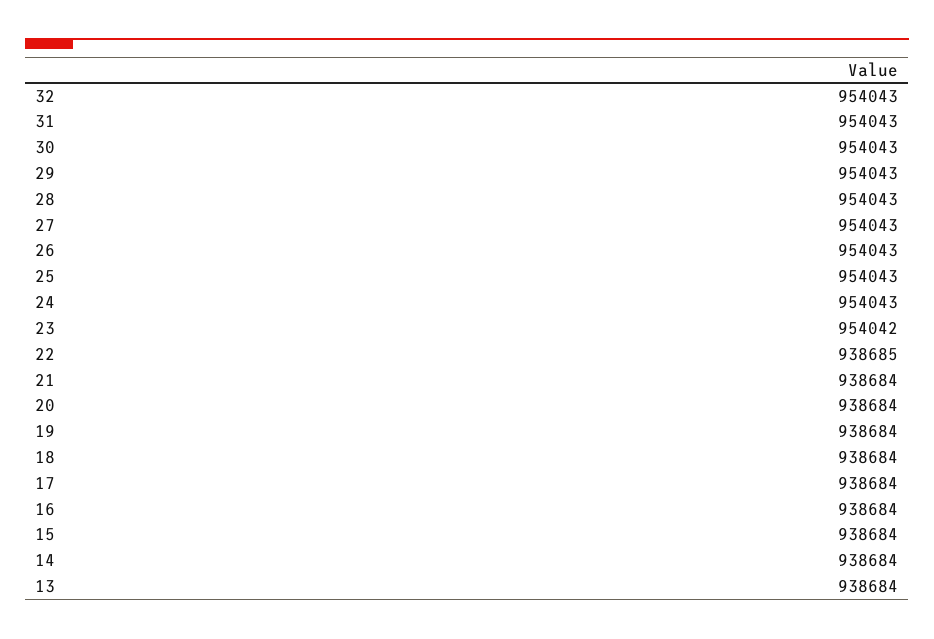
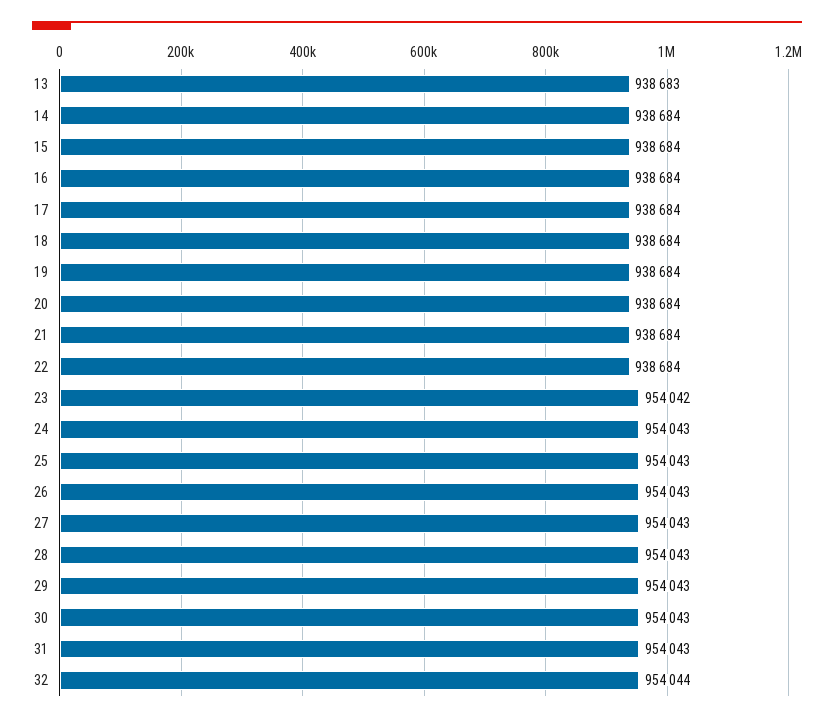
  {
-   "32": 954043,
+   "32": 954044,
    "31": 954043,
    "30": 954043,
    "29": 954043,
    "28": 954043,
    "27": 954043,
    "26": 954043,
    "25": 954043,
    "24": 954043,
    "23": 954042,
-   "22": 938685,
+   "22": 938684,
    "21": 938684,
    "20": 938684,
    "19": 938684,
    "18": 938684,
    "17": 938684,
    "16": 938684,
    "15": 938684,
    "14": 938684,
-   "13": 938684
+   "13": 938683
  }

